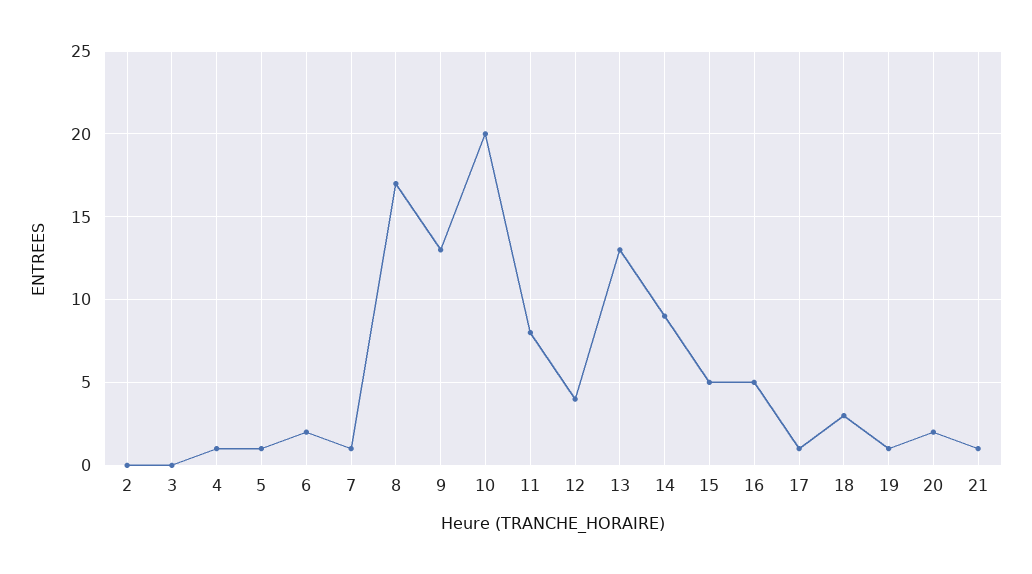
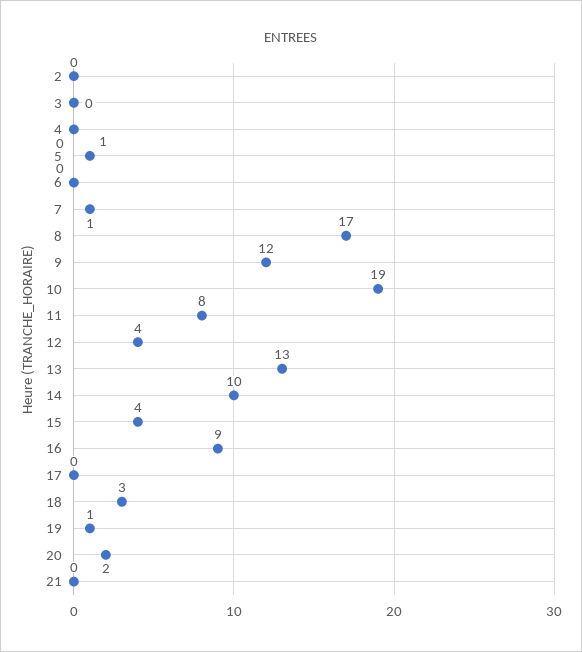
  {
    "2": 0,
    "3": 0,
-   "4": 1,
+   "4": 0,
    "5": 1,
-   "6": 2,
+   "6": 0,
    "7": 1,
    "8": 17,
-   "9": 13,
+   "9": 12,
-   "10": 20,
+   "10": 19,
    "11": 8,
    "12": 4,
    "13": 13,
-   "14": 9,
+   "14": 10,
-   "15": 5,
+   "15": 4,
-   "16": 5,
+   "16": 9,
-   "17": 1,
+   "17": 0,
    "18": 3,
    "19": 1,
    "20": 2,
-   "21": 1
+   "21": 0
  }

